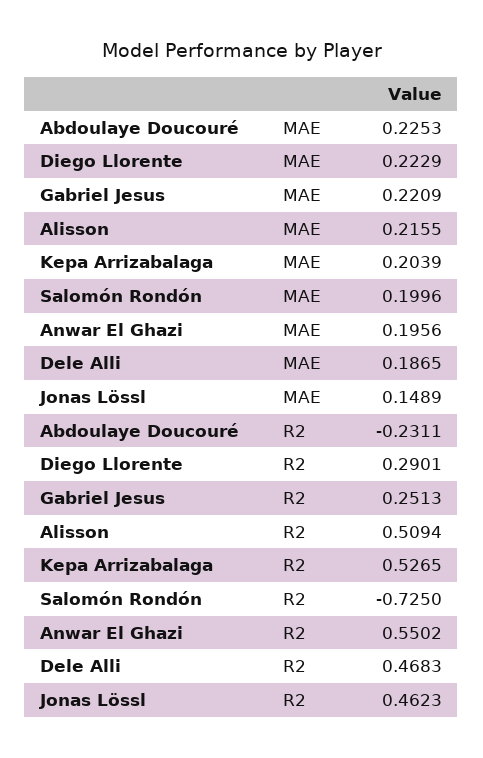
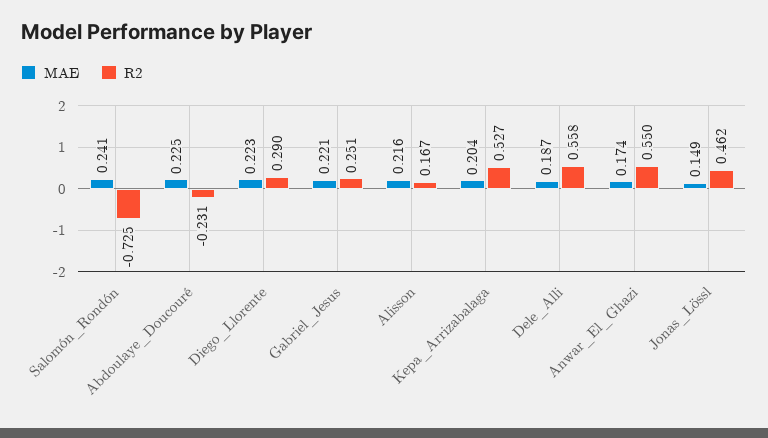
  {
    "MAE": {
      "Abdoulaye Doucouré": 0.2253,
      "Diego Llorente": 0.2229,
      "Gabriel Jesus": 0.2209,
      "Alisson": 0.2155,
      "Kepa Arrizabalaga": 0.2039,
-     "Salomón Rondón": 0.1996,
+     "Salomón Rondón": 0.241,
-     "Anwar El Ghazi": 0.1956,
+     "Anwar El Ghazi": 0.174,
      "Dele Alli": 0.1865,
      "Jonas Lössl": 0.1489
    },
    "R2": {
      "Abdoulaye Doucouré": -0.2311,
      "Diego Llorente": 0.2901,
      "Gabriel Jesus": 0.2513,
-     "Alisson": 0.5094,
+     "Alisson": 0.167,
      "Kepa Arrizabalaga": 0.5265,
      "Salomón Rondón": -0.725,
      "Anwar El Ghazi": 0.5502,
-     "Dele Alli": 0.4683,
+     "Dele Alli": 0.558,
      "Jonas Lössl": 0.4623
    }
  }

